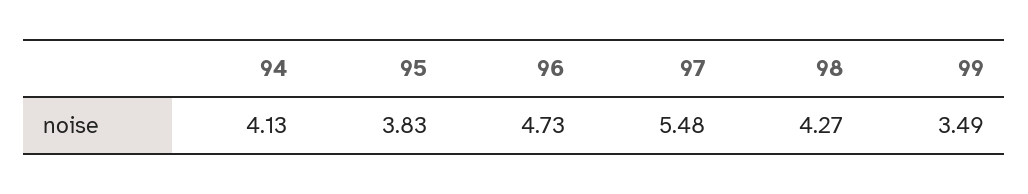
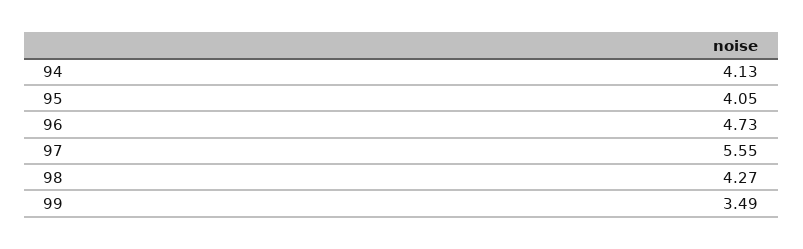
  {
    "94": 4.13,
-   "95": 3.83,
+   "95": 4.05,
    "96": 4.73,
-   "97": 5.48,
+   "97": 5.55,
    "98": 4.27,
    "99": 3.49
  }

